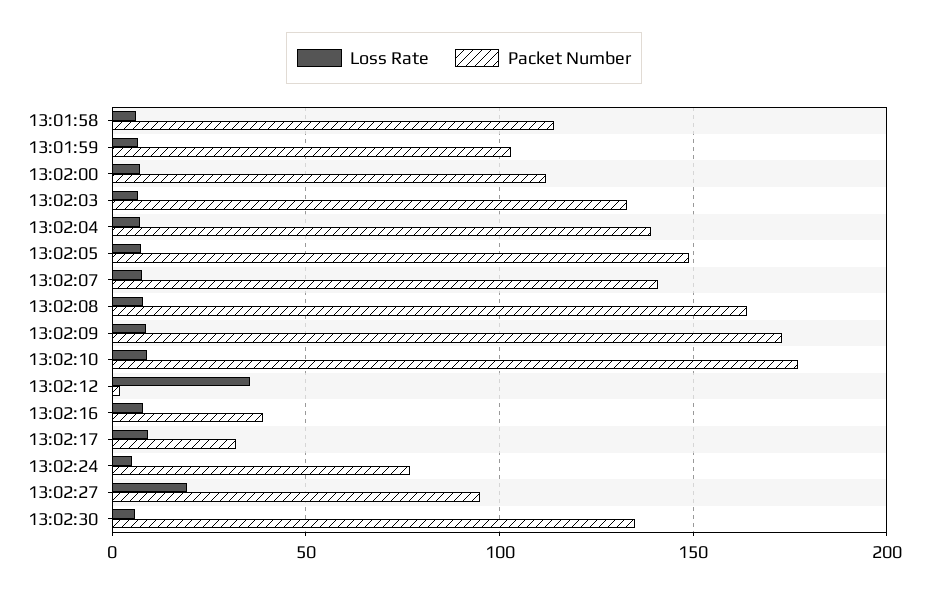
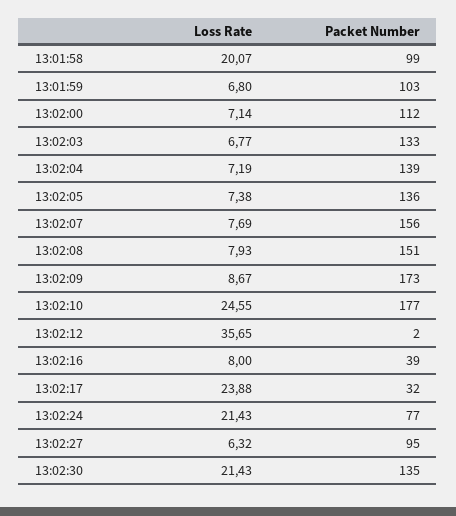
  {
    "Loss Rate": {
-     "13:01:58": 5,
+     "13:01:58": 20.07,
      "13:01:59": 6.8,
      "13:02:00": 7.14,
      "13:02:03": 6.77,
      "13:02:04": 7.19,
      "13:02:05": 7.38,
      "13:02:07": 7.69,
      "13:02:08": 7.93,
      "13:02:09": 8.67,
-     "13:02:10": 10,
+     "13:02:10": 24.55,
      "13:02:12": 35.65,
      "13:02:16": 8,
-     "13:02:17": 10,
+     "13:02:17": 23.88,
-     "13:02:24": 5,
+     "13:02:24": 21.43,
-     "13:02:27": 20,
+     "13:02:27": 6.32,
-     "13:02:30": 5
+     "13:02:30": 21.43
    },
    "Packet Number": {
-     "13:01:58": 115,
+     "13:01:58": 99,
      "13:01:59": 103,
      "13:02:00": 112,
      "13:02:03": 133,
      "13:02:04": 139,
-     "13:02:05": 150,
+     "13:02:05": 136,
-     "13:02:07": 140,
+     "13:02:07": 156,
-     "13:02:08": 165,
+     "13:02:08": 151,
      "13:02:09": 173,
      "13:02:10": 177,
      "13:02:12": 2,
      "13:02:16": 39,
      "13:02:17": 32,
      "13:02:24": 77,
      "13:02:27": 95,
      "13:02:30": 135
    }
  }

